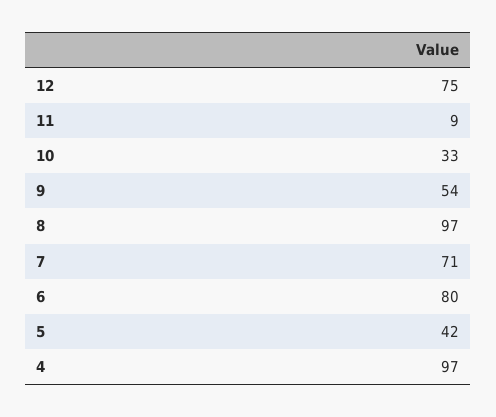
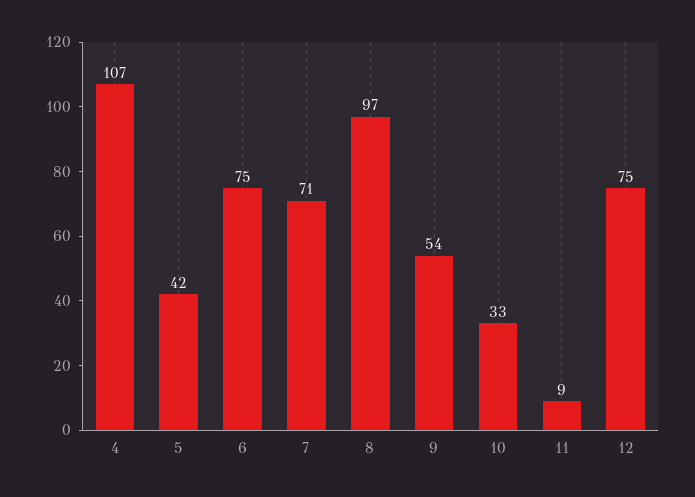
  {
    "12": 75,
    "11": 9,
    "10": 33,
    "9": 54,
    "8": 97,
    "7": 71,
-   "6": 80,
+   "6": 75,
    "5": 42,
-   "4": 97
+   "4": 107
  }

